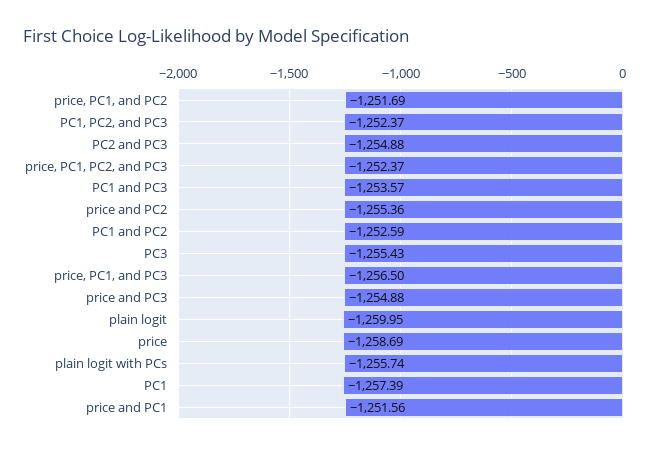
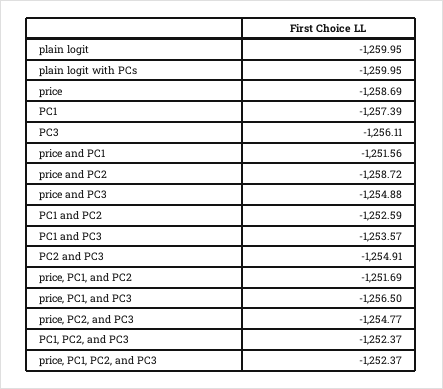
  {
    "price, PC1, and PC2": -1251.69,
    "PC1, PC2, and PC3": -1252.37,
-   "PC2 and PC3": -1254.88,
+   "PC2 and PC3": -1254.91,
    "price, PC1, PC2, and PC3": -1252.37,
    "PC1 and PC3": -1253.57,
-   "price and PC2": -1255.36,
+   "price and PC2": -1258.72,
    "PC1 and PC2": -1252.59,
-   "PC3": -1255.43,
+   "PC3": -1256.11,
    "price, PC1, and PC3": -1256.5,
    "price and PC3": -1254.88,
    "plain logit": -1259.95,
    "price": -1258.69,
-   "plain logit with PCs": -1255.74,
+   "plain logit with PCs": -1259.95,
    "PC1": -1257.39,
-   "price and PC1": -1251.56
+   "price and PC1": -1251.56,
+   "price, PC2, and PC3": -1254.77
  }

